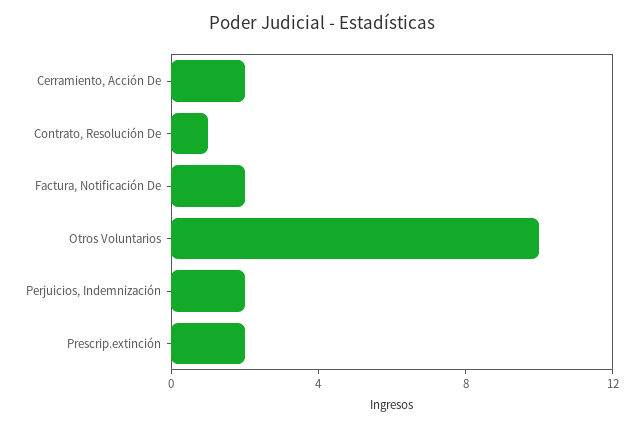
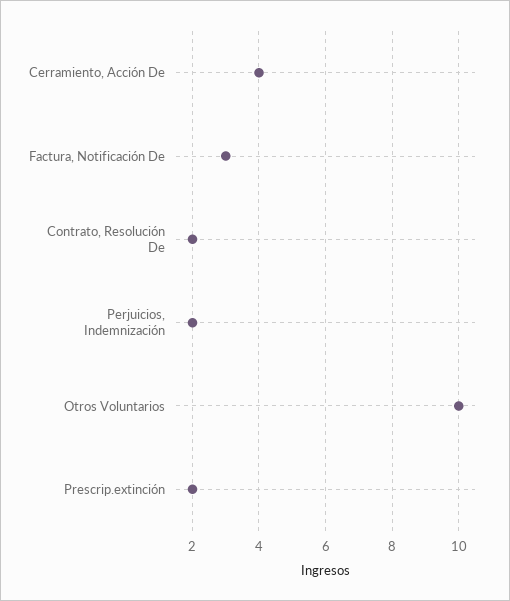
  {
-   "Cerramiento, Acción De": 2,
+   "Cerramiento, Acción De": 4,
-   "Contrato, Resolución De": 1,
+   "Contrato, Resolución De": 2,
-   "Factura, Notificación De": 2,
+   "Factura, Notificación De": 3,
    "Otros Voluntarios": 10,
    "Perjuicios, Indemnización": 2,
    "Prescrip.extinción": 2
  }

